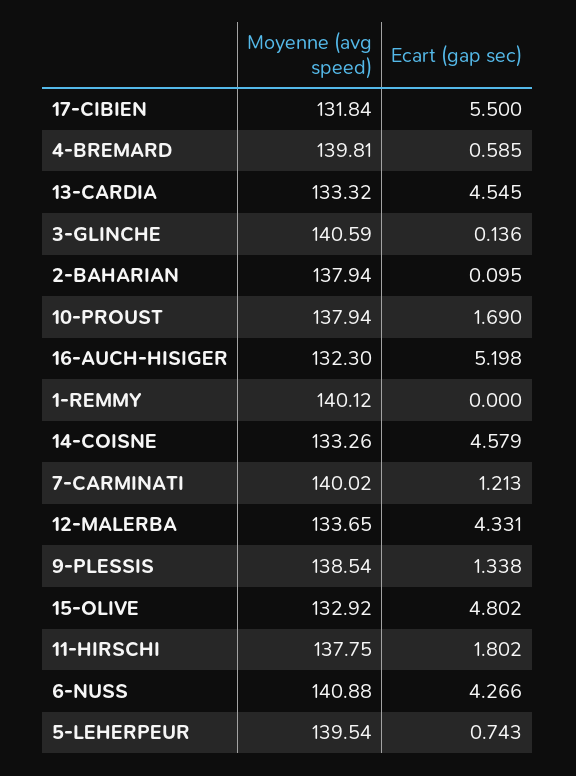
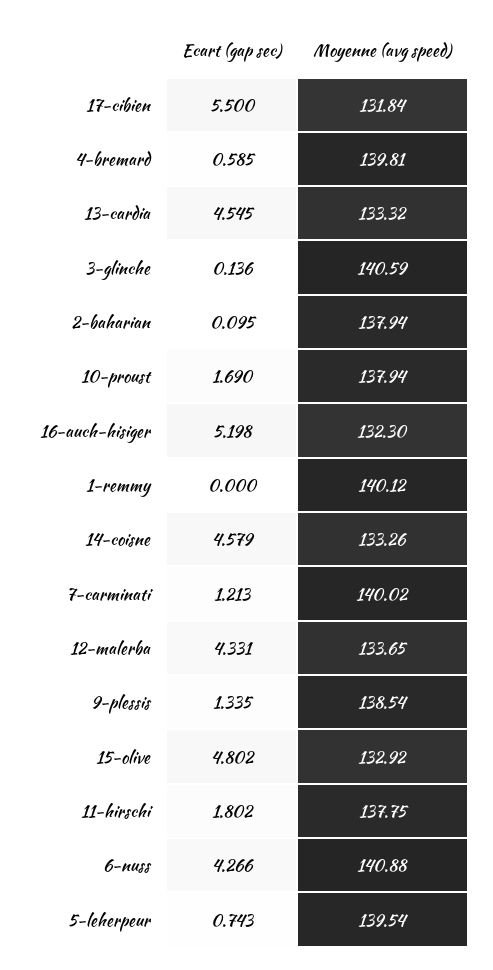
  {
    "Moyenne (avg speed)": {
      "17-CIBIEN": 131.84,
      "4-BREMARD": 139.81,
      "13-CARDIA": 133.32,
      "3-GLINCHE": 140.59,
      "2-BAHARIAN": 137.94,
      "10-PROUST": 137.94,
      "16-AUCH-HISIGER": 132.3,
      "1-REMMY": 140.12,
      "14-COISNE": 133.26,
      "7-CARMINATI": 140.02,
      "12-MALERBA": 133.65,
      "9-PLESSIS": 138.54,
      "15-OLIVE": 132.92,
      "11-HIRSCHI": 137.75,
      "6-NUSS": 140.88,
      "5-LEHERPEUR": 139.54
    },
    "Ecart (gap sec)": {
      "17-CIBIEN": 5.5,
      "4-BREMARD": 0.585,
      "13-CARDIA": 4.545,
      "3-GLINCHE": 0.136,
      "2-BAHARIAN": 0.095,
      "10-PROUST": 1.69,
      "16-AUCH-HISIGER": 5.198,
      "1-REMMY": 0,
      "14-COISNE": 4.579,
      "7-CARMINATI": 1.213,
      "12-MALERBA": 4.331,
-     "9-PLESSIS": 1.338,
+     "9-PLESSIS": 1.335,
      "15-OLIVE": 4.802,
      "11-HIRSCHI": 1.802,
      "6-NUSS": 4.266,
      "5-LEHERPEUR": 0.743
    }
  }

